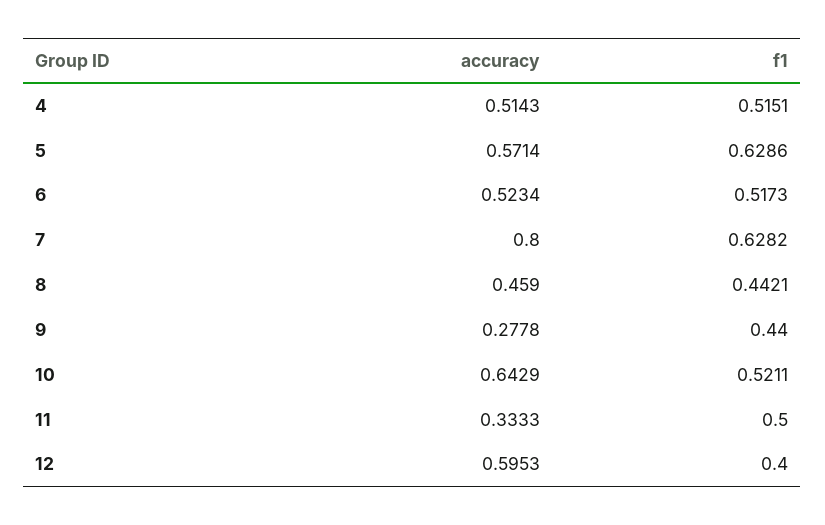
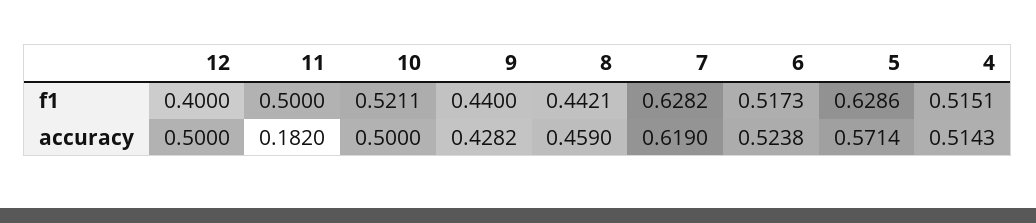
  {
    "accuracy": {
      "4": 0.5143,
      "5": 0.5714,
-     "6": 0.5234,
+     "6": 0.5238,
-     "7": 0.8,
+     "7": 0.619,
      "8": 0.459,
-     "9": 0.2778,
+     "9": 0.4282,
-     "10": 0.6429,
+     "10": 0.5,
-     "11": 0.3333,
+     "11": 0.182,
-     "12": 0.5953
+     "12": 0.5
    },
    "f1": {
      "4": 0.5151,
      "5": 0.6286,
      "6": 0.5173,
      "7": 0.6282,
      "8": 0.4421,
      "9": 0.44,
      "10": 0.5211,
      "11": 0.5,
      "12": 0.4
    }
  }

